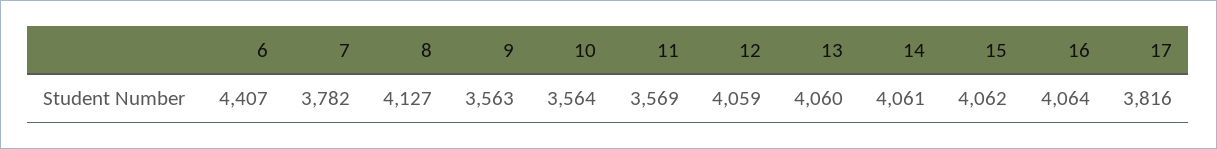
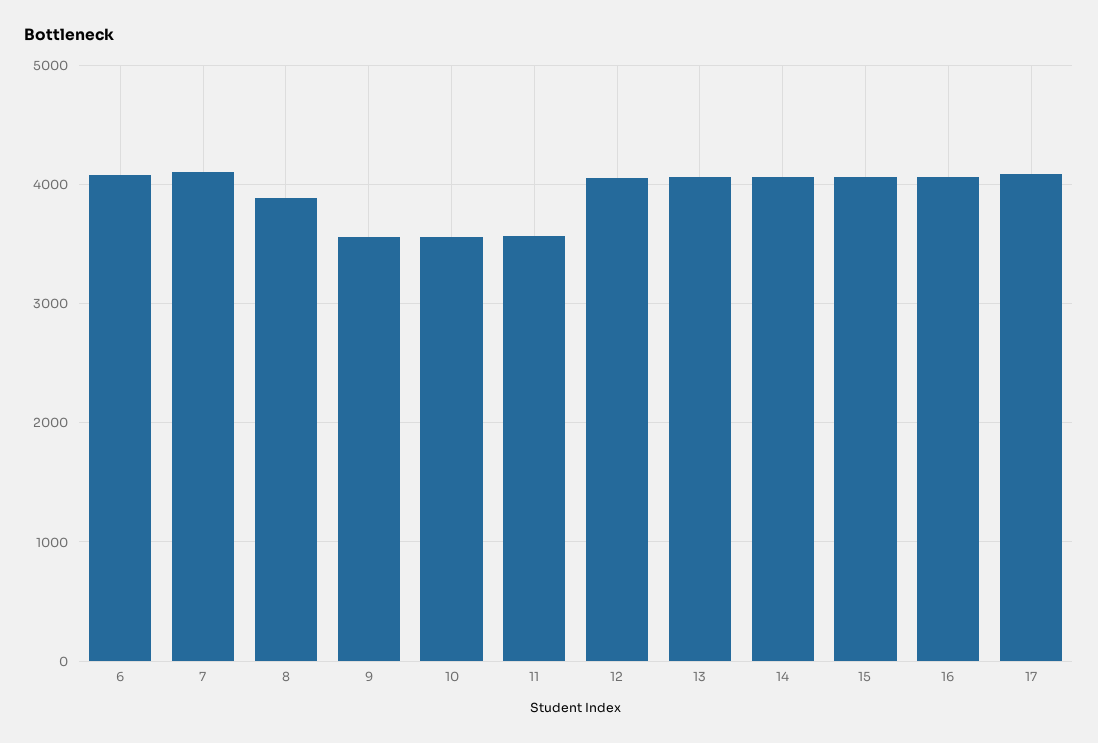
  {
-   "6": 4407,
+   "6": 4100,
-   "7": 3782,
+   "7": 4100,
-   "8": 4127,
+   "8": 3900,
    "9": 3563,
    "10": 3564,
    "11": 3569,
    "12": 4059,
    "13": 4060,
    "14": 4061,
    "15": 4062,
    "16": 4064,
-   "17": 3816
+   "17": 4100
  }

